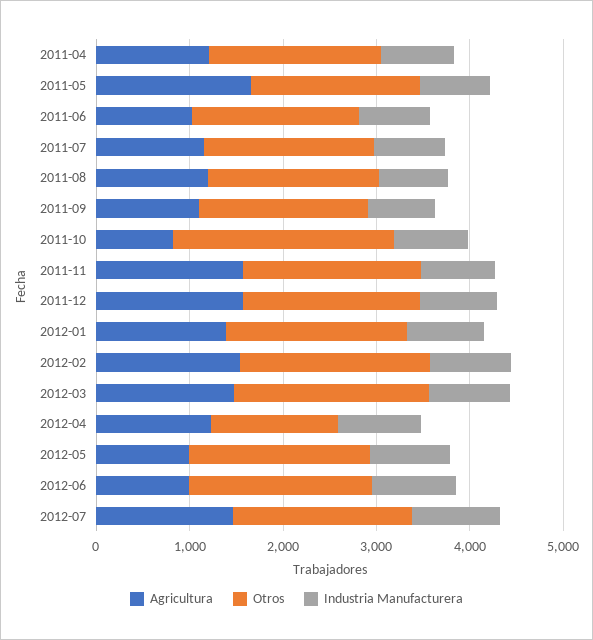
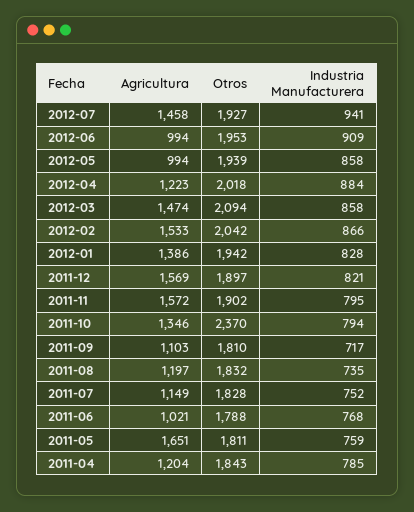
  {
    "Agricultura": {
      "2011-04": 1204,
      "2011-05": 1651,
      "2011-06": 1021,
      "2011-07": 1149,
      "2011-08": 1197,
      "2011-09": 1103,
-     "2011-10": 800,
+     "2011-10": 1346,
      "2011-11": 1572,
      "2011-12": 1569,
      "2012-01": 1386,
      "2012-02": 1533,
      "2012-03": 1474,
      "2012-04": 1223,
      "2012-05": 994,
      "2012-06": 994,
      "2012-07": 1458
    },
    "Otros": {
      "2011-04": 1843,
      "2011-05": 1811,
      "2011-06": 1788,
      "2011-07": 1828,
      "2011-08": 1832,
      "2011-09": 1810,
      "2011-10": 2370,
      "2011-11": 1902,
      "2011-12": 1897,
      "2012-01": 1942,
      "2012-02": 2042,
      "2012-03": 2094,
-     "2012-04": 1400,
+     "2012-04": 2018,
      "2012-05": 1939,
      "2012-06": 1953,
      "2012-07": 1927
    },
    "Industria Manufacturera": {
      "2011-04": 785,
      "2011-05": 759,
      "2011-06": 768,
      "2011-07": 752,
      "2011-08": 735,
      "2011-09": 717,
      "2011-10": 794,
      "2011-11": 795,
      "2011-12": 821,
      "2012-01": 828,
      "2012-02": 866,
      "2012-03": 858,
      "2012-04": 884,
      "2012-05": 858,
      "2012-06": 909,
      "2012-07": 941
    }
  }

